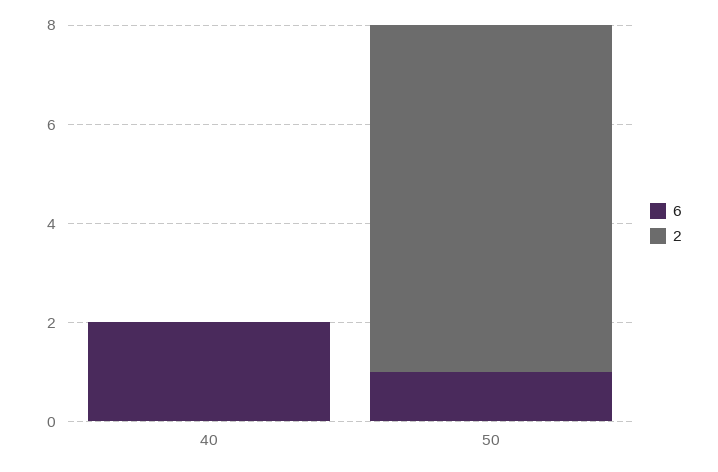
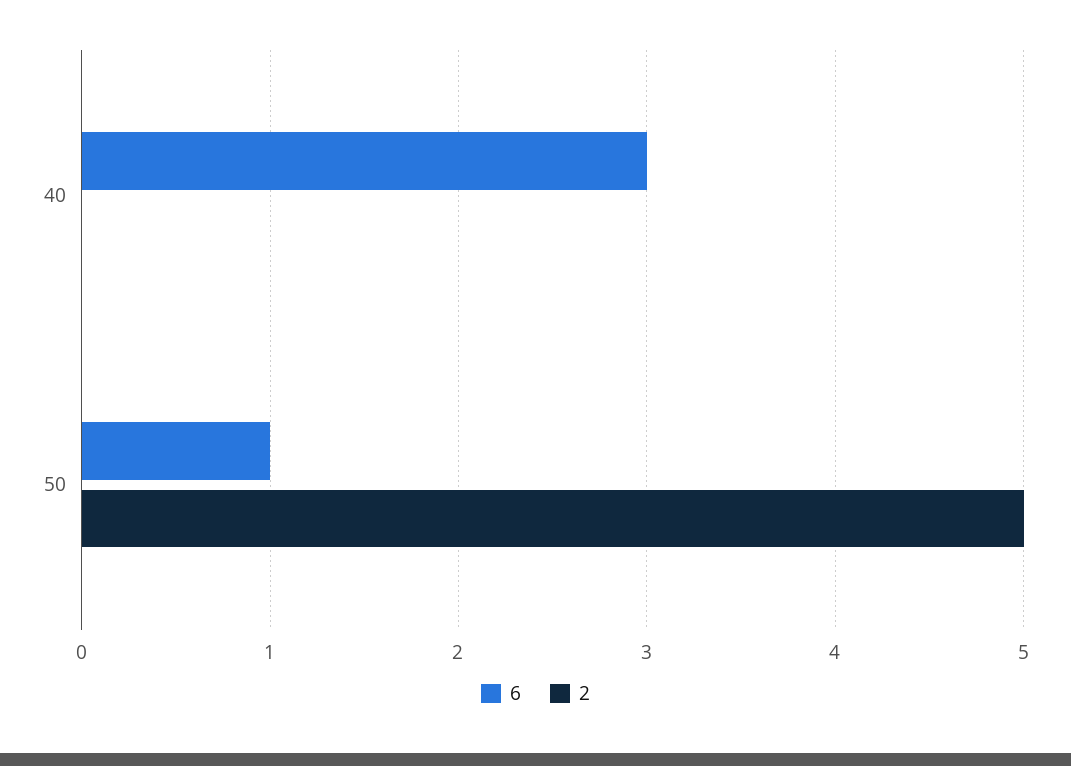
  {
    "6": {
-     "40": 2,
+     "40": 3,
      "50": 1
    },
    "2": {
      "40": 0,
-     "50": 7
+     "50": 5
    }
  }

